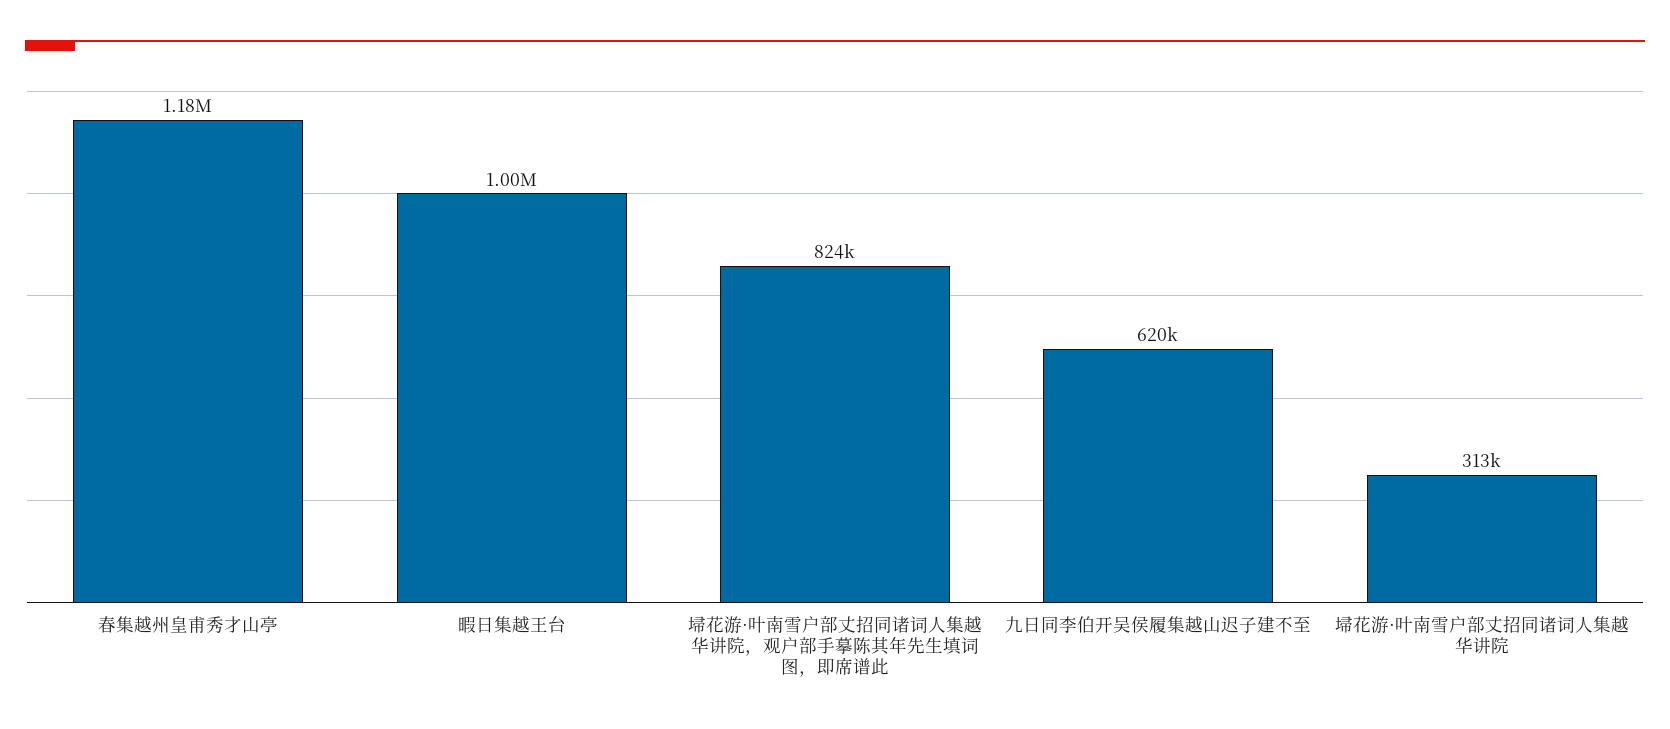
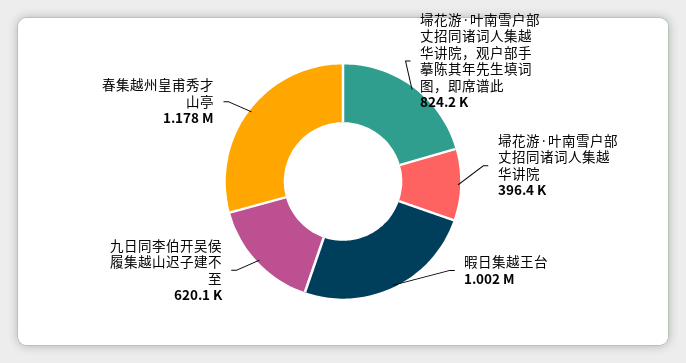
  {
    "春集越州皇甫秀才山亭": 1178000,
    "暇日集越王台": 1002000,
    "埽花游·叶南雪户部丈招同诸词人集越华讲院，观户部手摹陈其年先生填词图，即席谱此": 824200,
    "九日同李伯开吴侯履集越山迟子建不至": 620100,
-   "埽花游·叶南雪户部丈招同诸词人集越华讲院": 313000
+   "埽花游·叶南雪户部丈招同诸词人集越华讲院": 396400
  }

